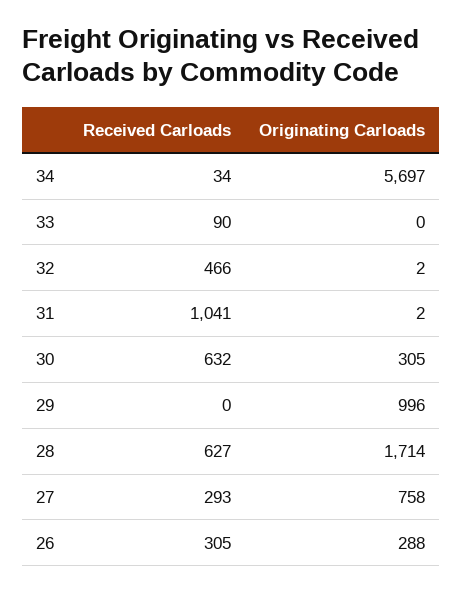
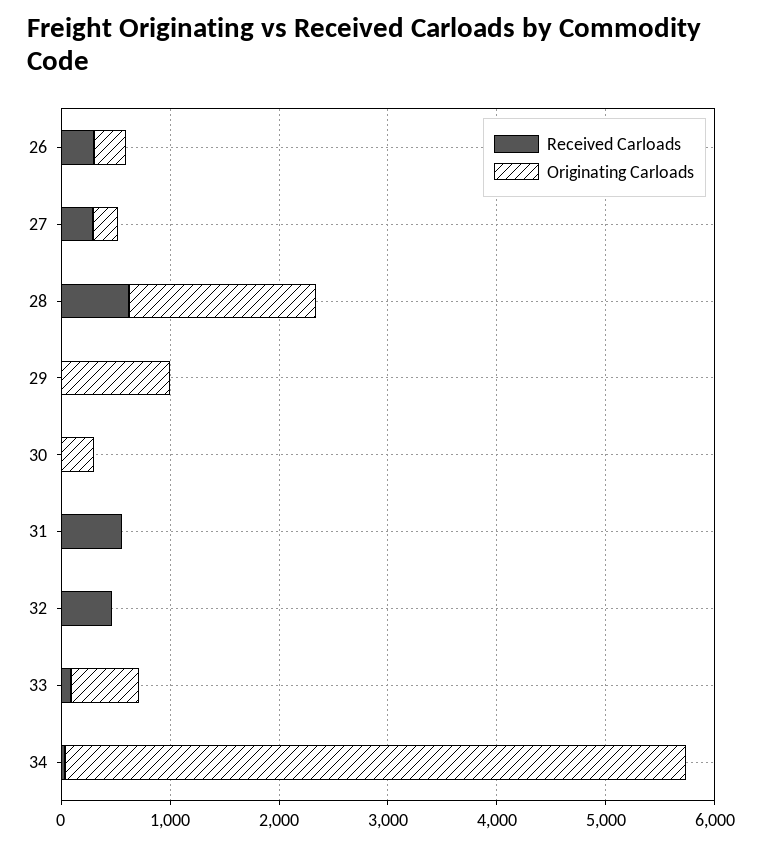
  {
    "Received Carloads": {
      "34": 34,
      "33": 90,
      "32": 466,
-     "31": 1041,
+     "31": 600,
-     "30": 632,
+     "30": 0,
      "29": 0,
      "28": 627,
      "27": 293,
      "26": 305
    },
    "Originating Carloads": {
      "34": 5697,
-     "33": 0,
+     "33": 600,
      "32": 2,
      "31": 2,
      "30": 305,
      "29": 996,
      "28": 1714,
-     "27": 758,
+     "27": 200,
      "26": 288
    }
  }

